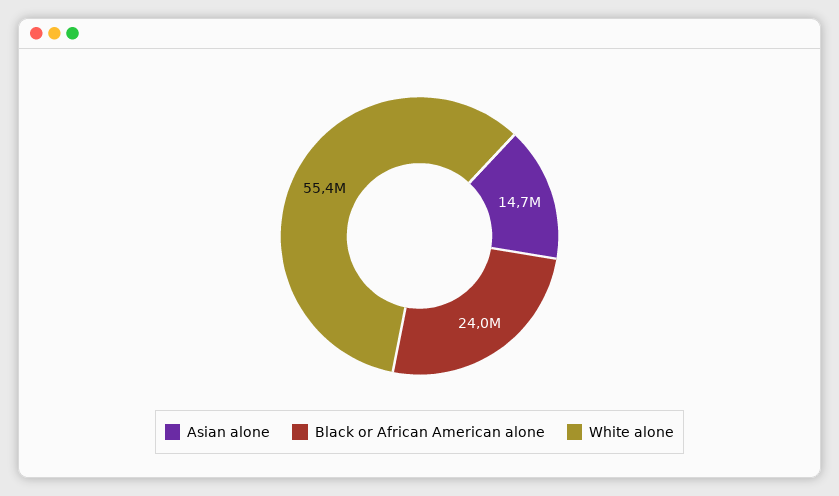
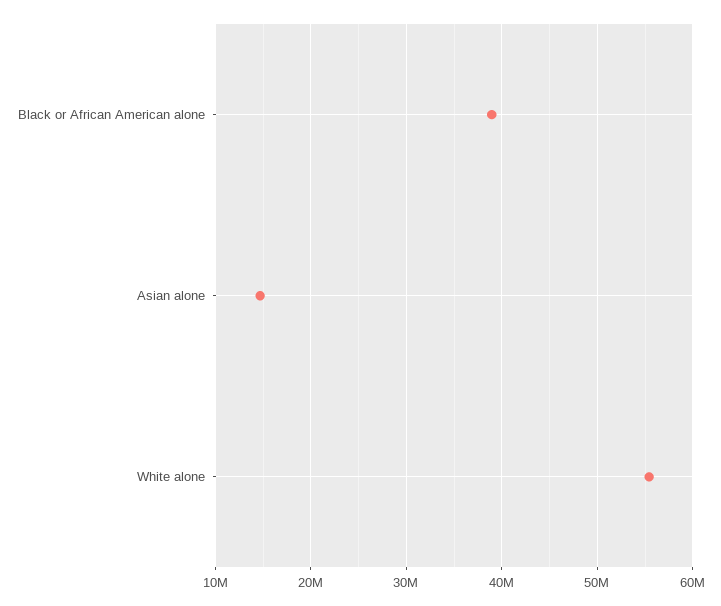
  {
    "Asian alone": 14700000,
-   "Black or African American alone": 24000000,
+   "Black or African American alone": 39000000,
    "White alone": 55400000
  }

